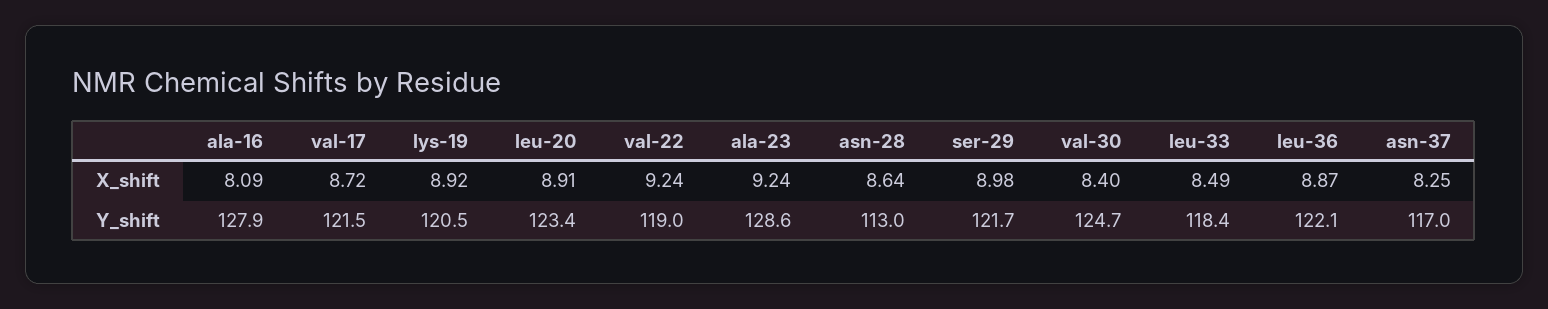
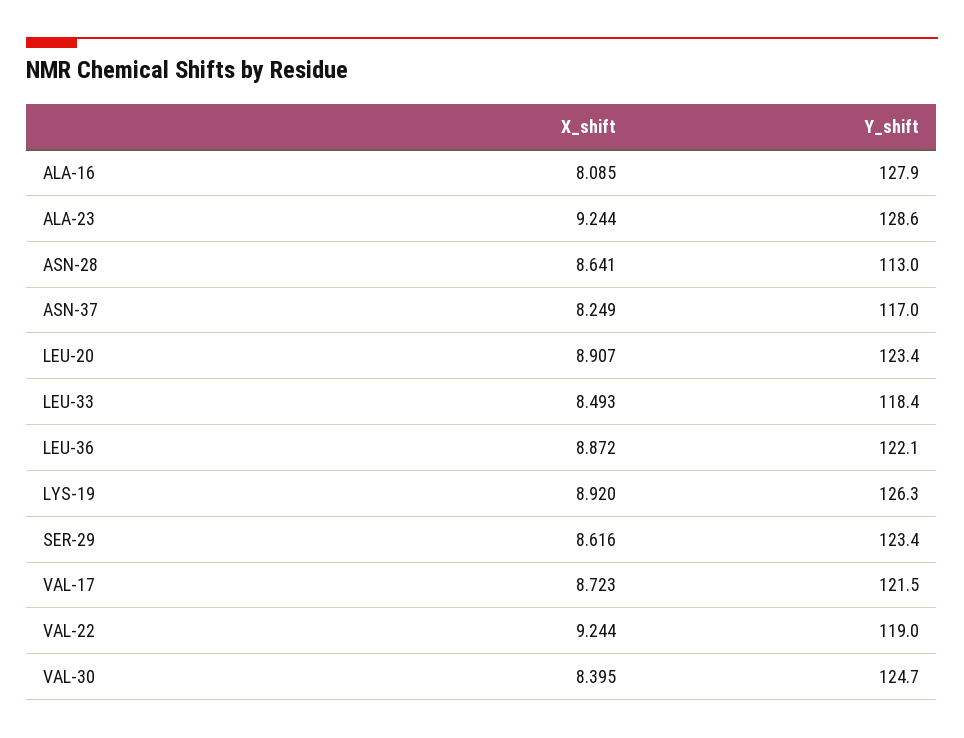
  {
    "ala-16": {
      "X_shift": 8.085,
      "Y_shift": 127.9
    },
    "val-17": {
      "X_shift": 8.723,
      "Y_shift": 121.5
    },
    "lys-19": {
      "X_shift": 8.92,
-     "Y_shift": 120.5
+     "Y_shift": 126.3
    },
    "leu-20": {
      "X_shift": 8.907,
      "Y_shift": 123.4
    },
    "val-22": {
      "X_shift": 9.244,
      "Y_shift": 119
    },
    "ala-23": {
      "X_shift": 9.244,
      "Y_shift": 128.6
    },
    "asn-28": {
      "X_shift": 8.641,
      "Y_shift": 113
    },
    "ser-29": {
-     "X_shift": 8.98,
+     "X_shift": 8.616,
-     "Y_shift": 121.7
+     "Y_shift": 123.4
    },
    "val-30": {
      "X_shift": 8.395,
      "Y_shift": 124.7
    },
    "leu-33": {
      "X_shift": 8.493,
      "Y_shift": 118.4
    },
    "leu-36": {
      "X_shift": 8.872,
      "Y_shift": 122.1
    },
    "asn-37": {
      "X_shift": 8.249,
      "Y_shift": 117
    }
  }

